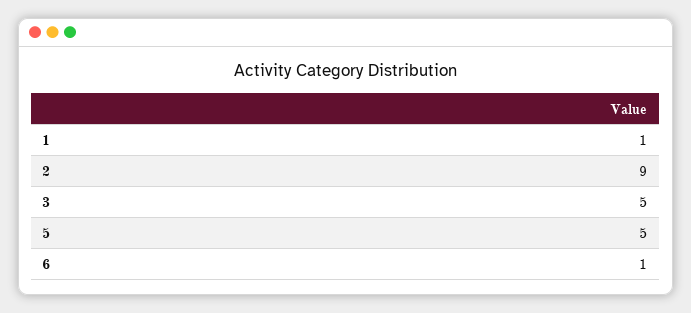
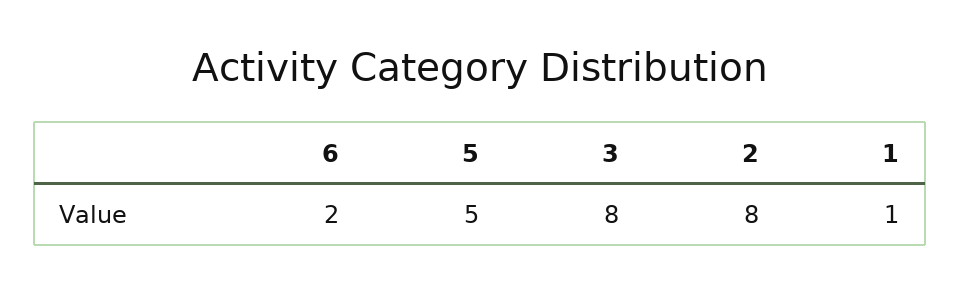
  {
    "1": 1,
-   "2": 9,
+   "2": 8,
-   "3": 5,
+   "3": 8,
    "5": 5,
-   "6": 1
+   "6": 2
  }

